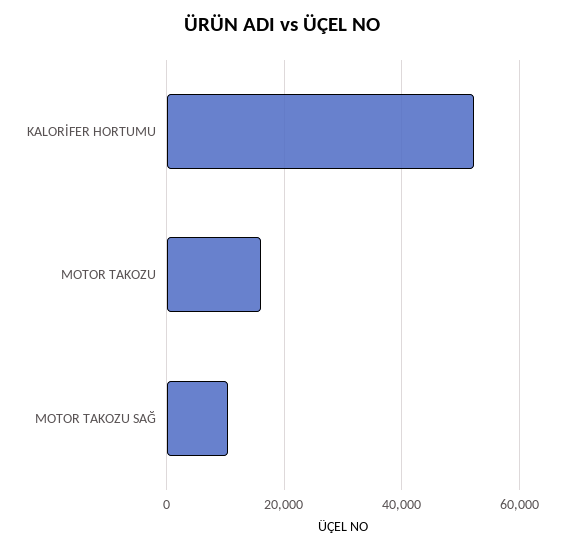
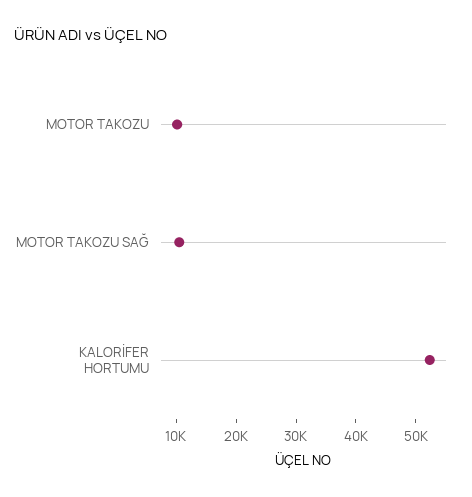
  {
    "KALORİFER HORTUMU": 52000,
-   "MOTOR TAKOZU": 16000,
+   "MOTOR TAKOZU": 10000,
    "MOTOR TAKOZU SAĞ": 10000
  }

